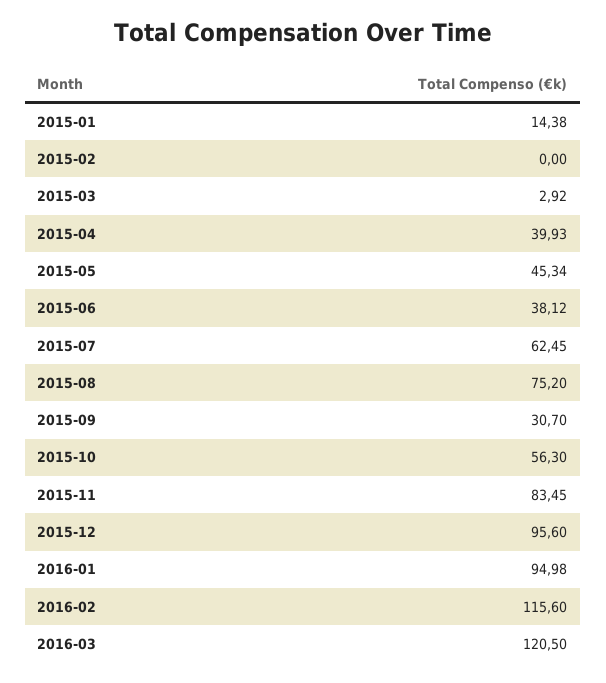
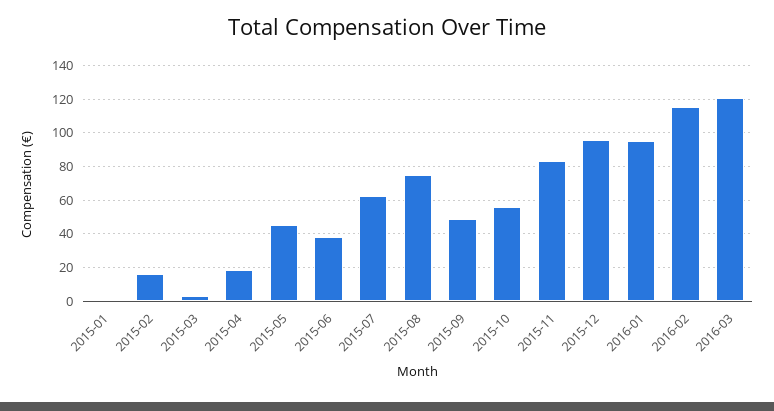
  {
-   "2015-01": 14.38,
+   "2015-01": 0,
-   "2015-02": 0,
+   "2015-02": 15,
    "2015-03": 2.92,
-   "2015-04": 39.93,
+   "2015-04": 20,
    "2015-05": 45.34,
    "2015-06": 38.12,
    "2015-07": 62.45,
    "2015-08": 75.2,
-   "2015-09": 30.7,
+   "2015-09": 50,
    "2015-10": 56.3,
    "2015-11": 83.45,
    "2015-12": 95.6,
    "2016-01": 94.98,
    "2016-02": 115.6,
    "2016-03": 120.5
  }

